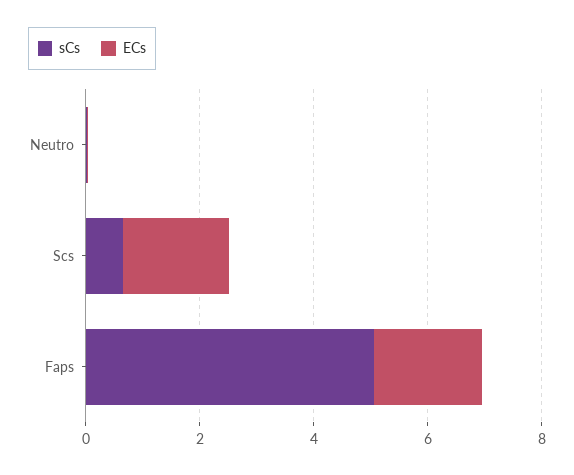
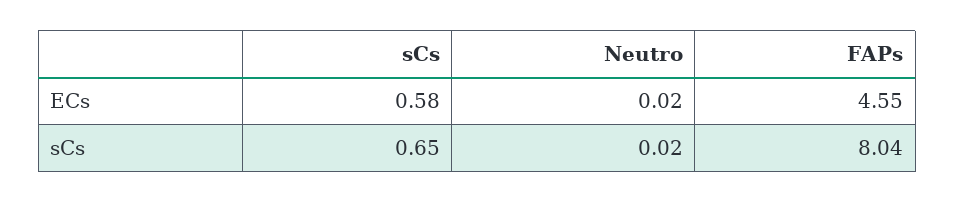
  {
    "sCs": {
      "Neutro": 0.02,
      "Scs": 0.65,
-     "Faps": 5
+     "Faps": 8.04
    },
    "ECs": {
      "Neutro": 0.02,
-     "Scs": 2,
+     "Scs": 0.58,
-     "Faps": 2
+     "Faps": 4.55
    }
  }

